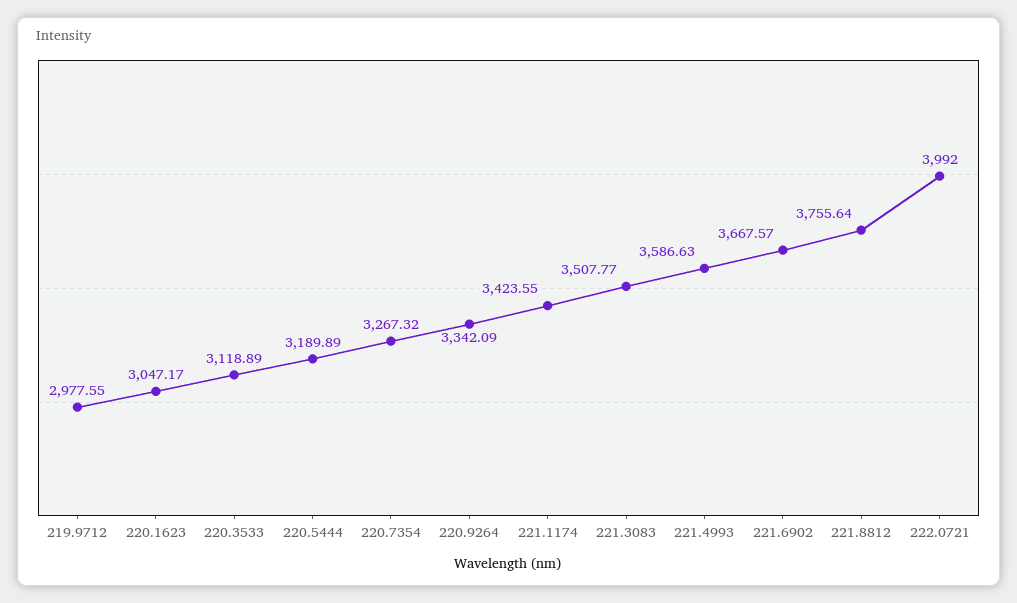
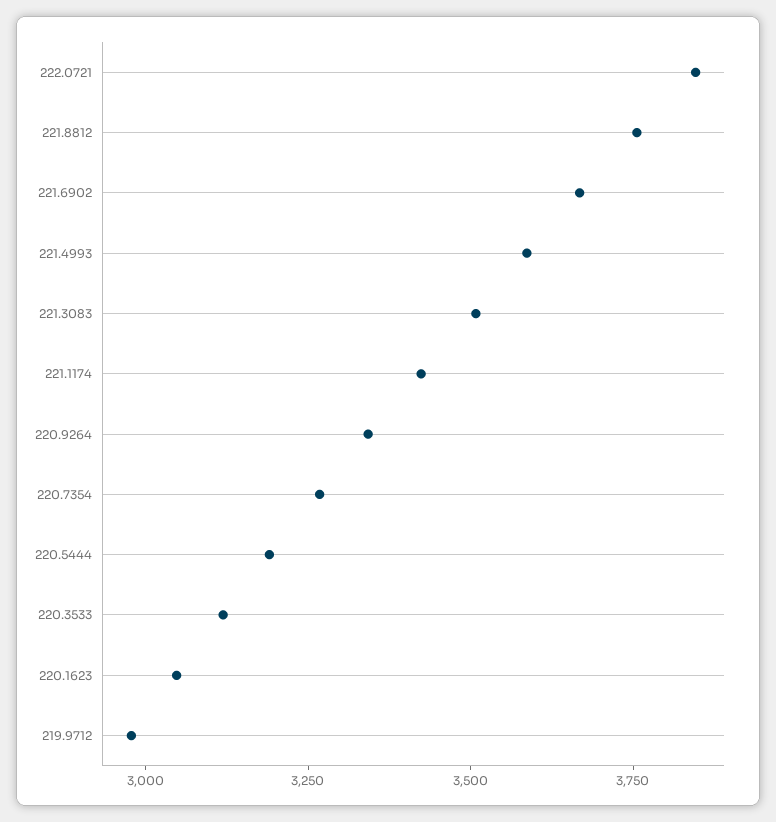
  {
    "219.9712": 2977.55,
    "220.1623": 3047.17,
    "220.3533": 3118.89,
    "220.5444": 3189.89,
    "220.7354": 3267.32,
    "220.9264": 3342.09,
    "221.1174": 3423.55,
    "221.3083": 3507.77,
    "221.4993": 3586.63,
    "221.6902": 3667.57,
    "221.8812": 3755.64,
-   "222.0721": 3992
+   "222.0721": 3850
  }

